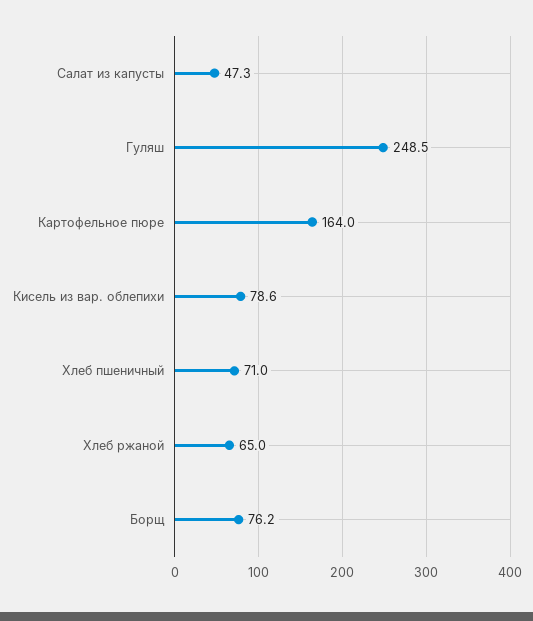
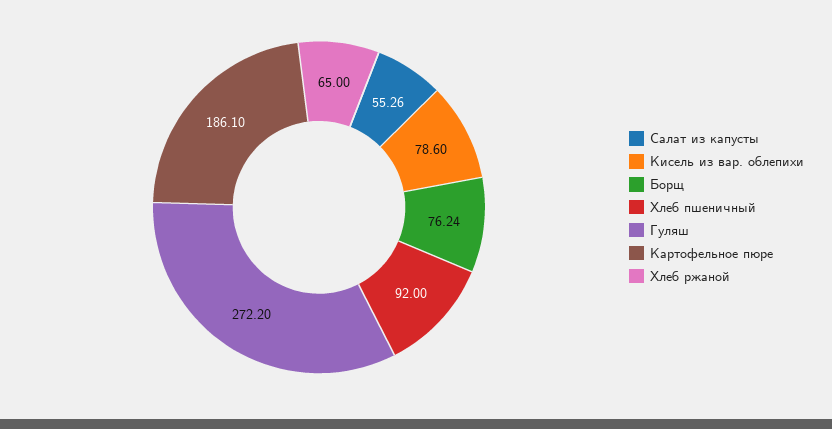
  {
-   "Салат из капусты": 47.3,
+   "Салат из капусты": 55.26,
-   "Гуляш": 248.5,
+   "Гуляш": 272.2,
-   "Картофельное пюре": 164,
+   "Картофельное пюре": 186.1,
    "Кисель из вар. облепихи": 78.6,
-   "Хлеб пшеничный": 71,
+   "Хлеб пшеничный": 92,
    "Хлеб ржаной": 65,
    "Борщ": 76.24
  }

